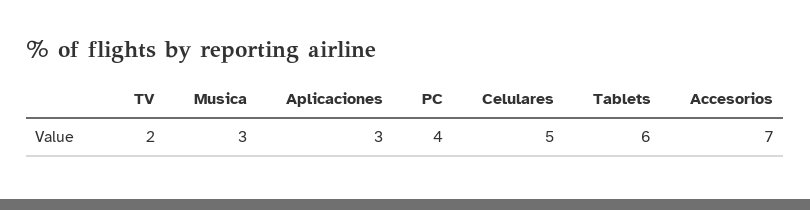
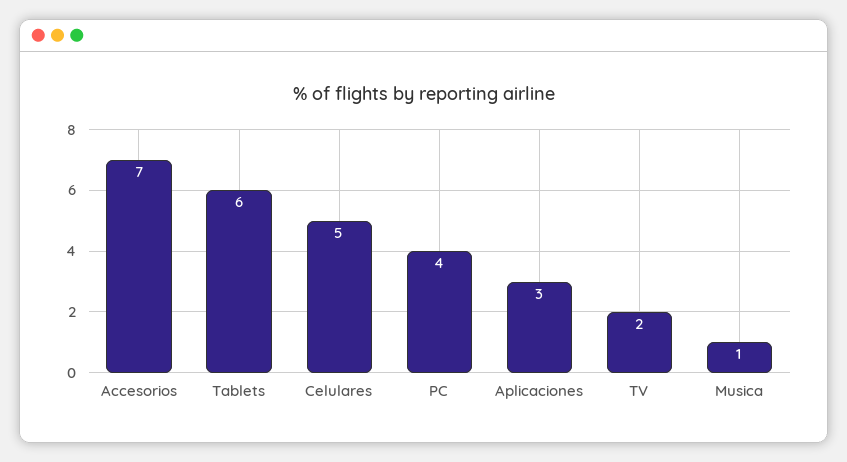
  {
    "TV": 2,
-   "Musica": 3,
+   "Musica": 1,
    "Aplicaciones": 3,
    "PC": 4,
    "Celulares": 5,
    "Tablets": 6,
    "Accesorios": 7
  }

